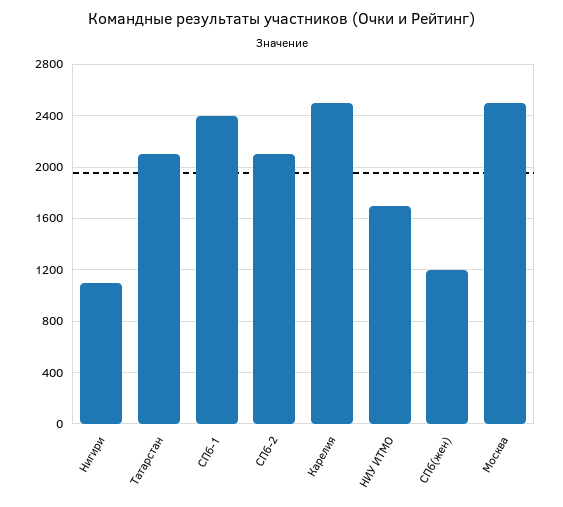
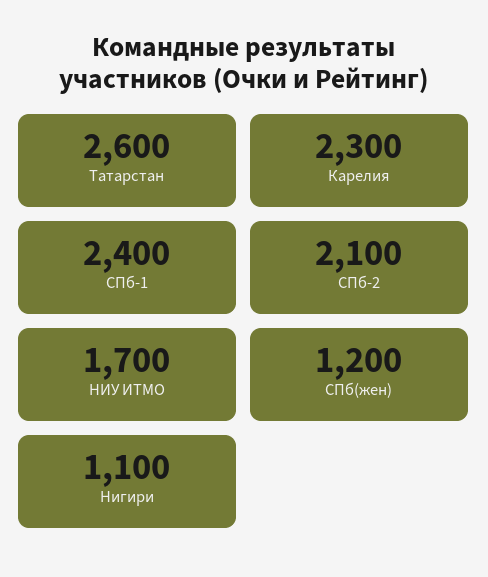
  {
    "Нигири": 1100,
-   "Татарстан": 2100,
+   "Татарстан": 2600,
    "СПб-1": 2400,
    "СПб-2": 2100,
-   "Карелия": 2500,
+   "Карелия": 2300,
    "НИУ ИТМО": 1700,
-   "СПб(жен)": 1200,
+   "СПб(жен)": 1200
-   "Москва": 2500
  }

